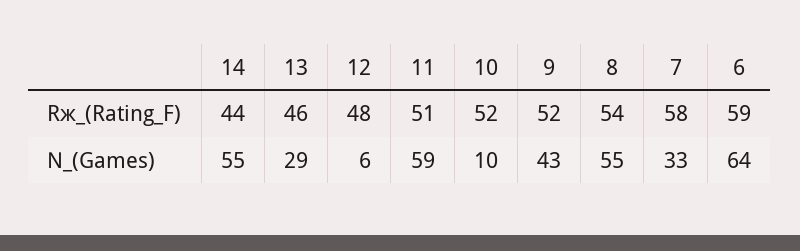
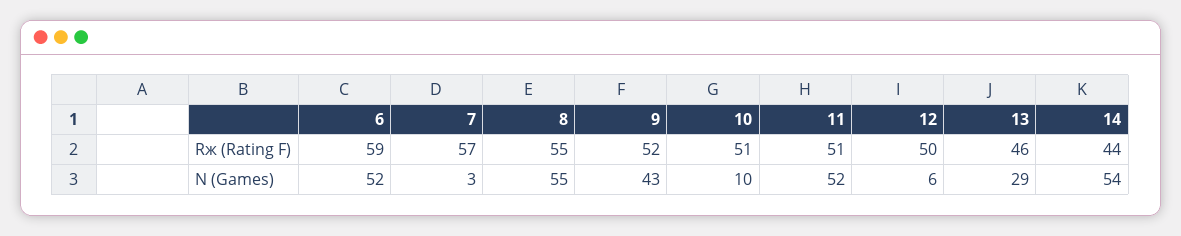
  {
    "14": {
      "Rж_(Rating_F)": 44,
-     "N_(Games)": 55
+     "N_(Games)": 54
    },
    "13": {
      "Rж_(Rating_F)": 46,
      "N_(Games)": 29
    },
    "12": {
-     "Rж_(Rating_F)": 48,
+     "Rж_(Rating_F)": 50,
      "N_(Games)": 6
    },
    "11": {
      "Rж_(Rating_F)": 51,
-     "N_(Games)": 59
+     "N_(Games)": 52
    },
    "10": {
-     "Rж_(Rating_F)": 52,
+     "Rж_(Rating_F)": 51,
      "N_(Games)": 10
    },
    "9": {
      "Rж_(Rating_F)": 52,
      "N_(Games)": 43
    },
    "8": {
-     "Rж_(Rating_F)": 54,
+     "Rж_(Rating_F)": 55,
      "N_(Games)": 55
    },
    "7": {
-     "Rж_(Rating_F)": 58,
+     "Rж_(Rating_F)": 57,
-     "N_(Games)": 33
+     "N_(Games)": 3
    },
    "6": {
      "Rж_(Rating_F)": 59,
-     "N_(Games)": 64
+     "N_(Games)": 52
    }
  }

